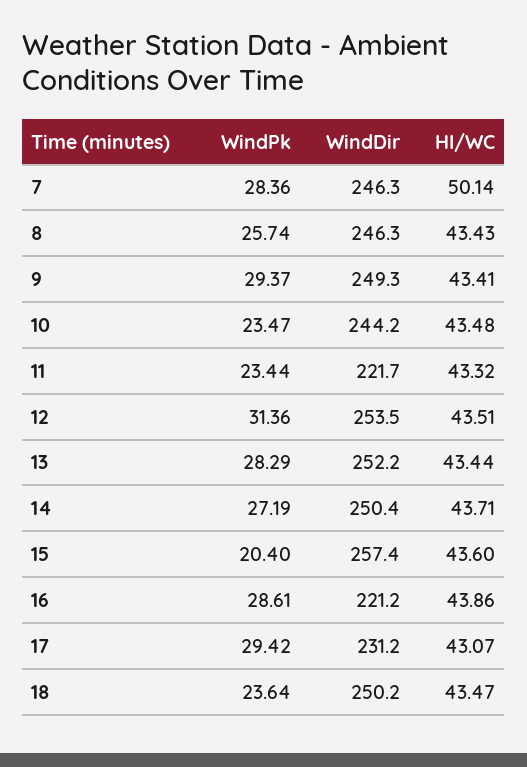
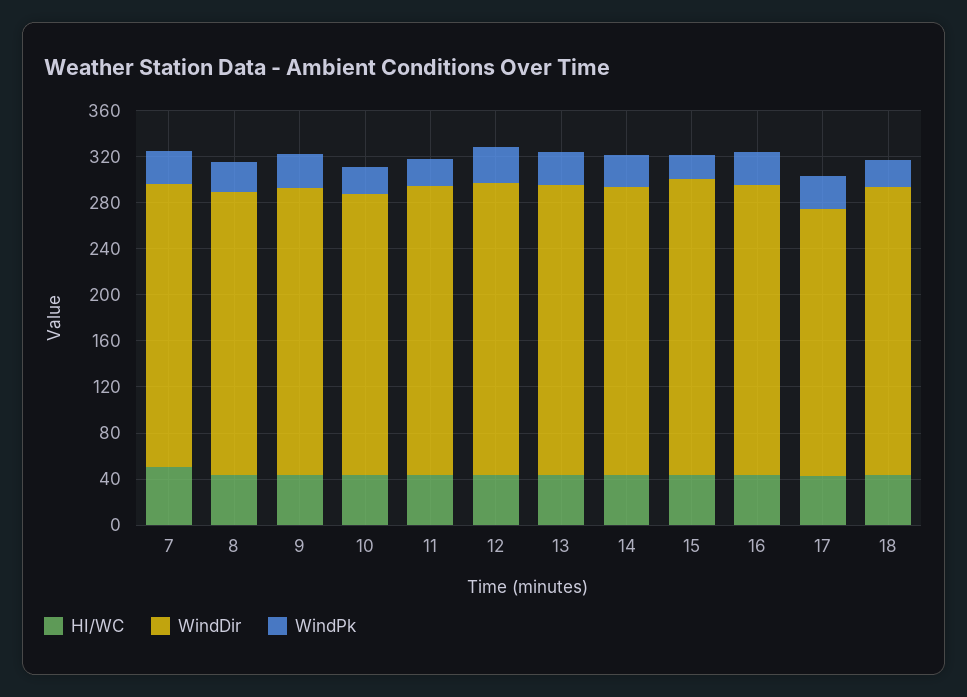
  {
    "WindPk": {
      "7": 28.36,
      "8": 25.74,
      "9": 29.37,
      "10": 23.47,
      "11": 23.44,
      "12": 31.36,
      "13": 28.29,
      "14": 27.19,
      "15": 20.4,
      "16": 28.61,
      "17": 29.42,
      "18": 23.64
    },
    "WindDir": {
      "7": 246.3,
      "8": 246.3,
      "9": 249.3,
      "10": 244.2,
-     "11": 221.7,
+     "11": 250,
      "12": 253.5,
      "13": 252.2,
      "14": 250.4,
      "15": 257.4,
-     "16": 221.2,
+     "16": 250,
      "17": 231.2,
      "18": 250.2
    },
    "HI/WC": {
      "7": 50.14,
      "8": 43.43,
      "9": 43.41,
      "10": 43.48,
      "11": 43.32,
      "12": 43.51,
      "13": 43.44,
      "14": 43.71,
      "15": 43.6,
      "16": 43.86,
      "17": 43.07,
      "18": 43.47
    }
  }

